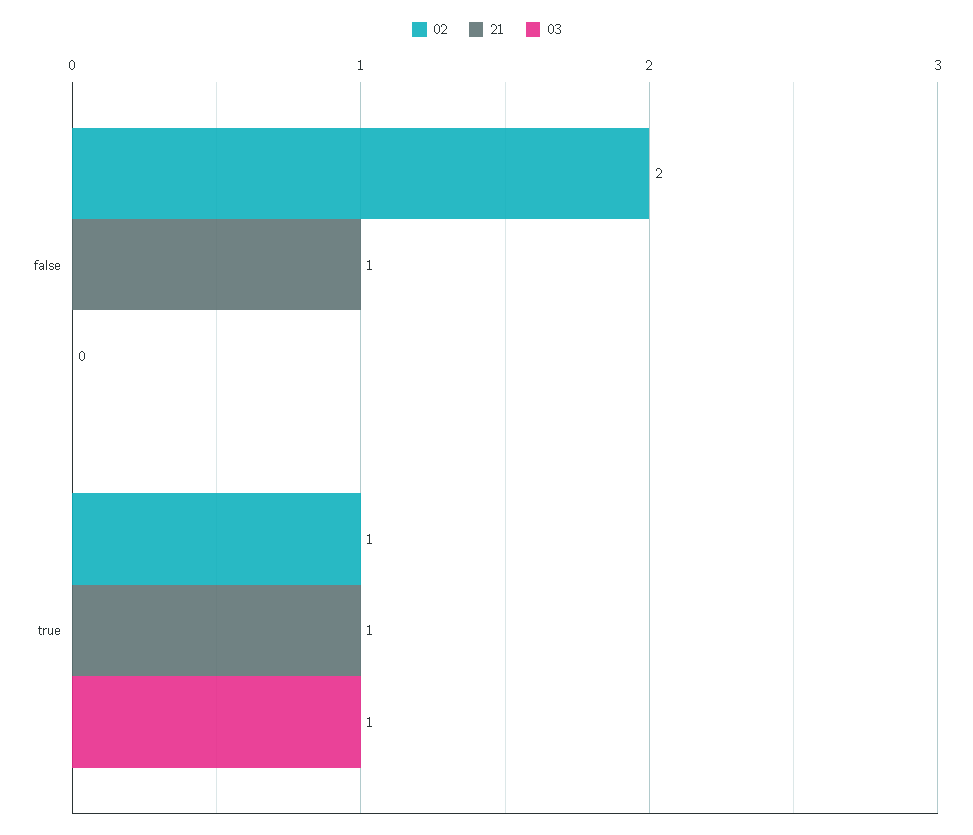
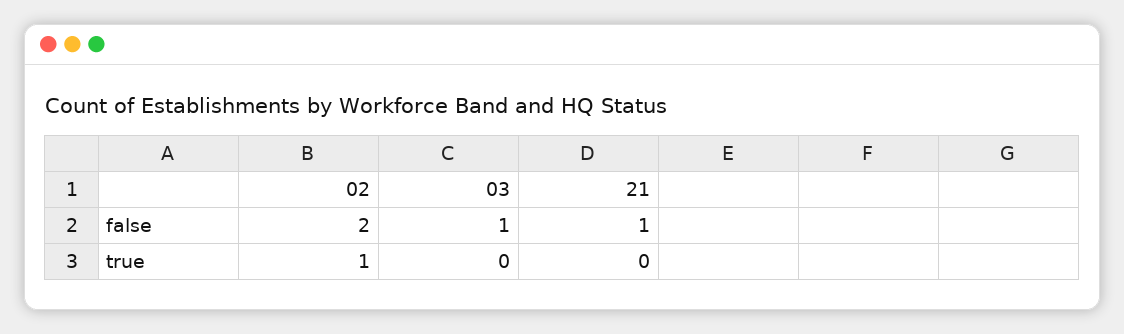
  {
    "02": {
      "false": 2,
      "true": 1
    },
    "21": {
      "false": 1,
-     "true": 1
+     "true": 0
    },
    "03": {
-     "false": 0,
+     "false": 1,
-     "true": 1
+     "true": 0
    }
  }

